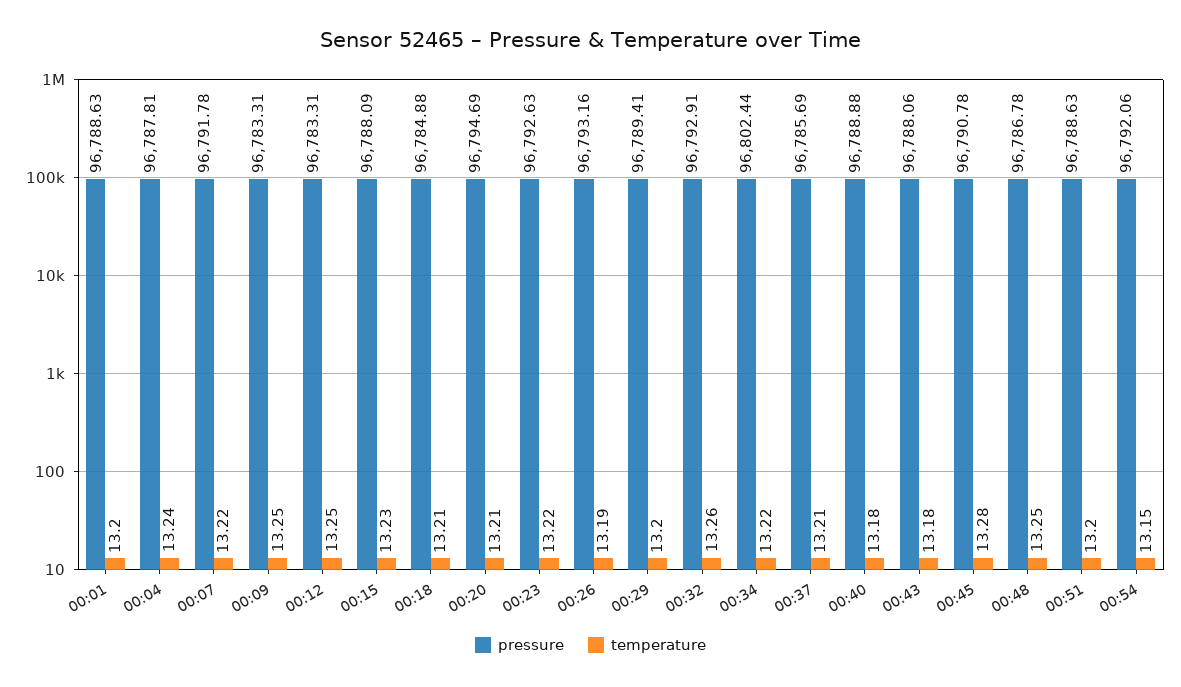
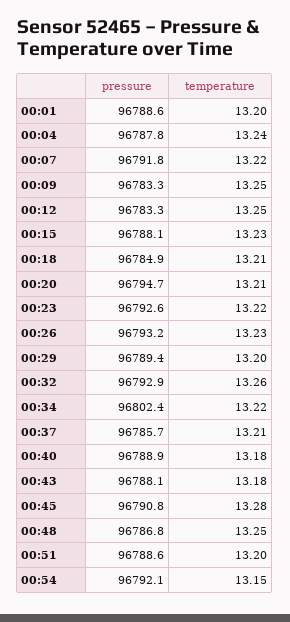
  {
    "pressure": {
      "00:01": 96788.63,
      "00:04": 96787.81,
      "00:07": 96791.78,
      "00:09": 96783.31,
      "00:12": 96783.31,
      "00:15": 96788.09,
      "00:18": 96784.88,
      "00:20": 96794.69,
      "00:23": 96792.63,
      "00:26": 96793.16,
      "00:29": 96789.41,
      "00:32": 96792.91,
      "00:34": 96802.44,
      "00:37": 96785.69,
      "00:40": 96788.88,
      "00:43": 96788.06,
      "00:45": 96790.78,
      "00:48": 96786.78,
      "00:51": 96788.63,
      "00:54": 96792.06
    },
    "temperature": {
      "00:01": 13.2,
      "00:04": 13.24,
      "00:07": 13.22,
      "00:09": 13.25,
      "00:12": 13.25,
      "00:15": 13.23,
      "00:18": 13.21,
      "00:20": 13.21,
      "00:23": 13.22,
-     "00:26": 13.19,
+     "00:26": 13.23,
      "00:29": 13.2,
      "00:32": 13.26,
      "00:34": 13.22,
      "00:37": 13.21,
      "00:40": 13.18,
      "00:43": 13.18,
      "00:45": 13.28,
      "00:48": 13.25,
      "00:51": 13.2,
      "00:54": 13.15
    }
  }

